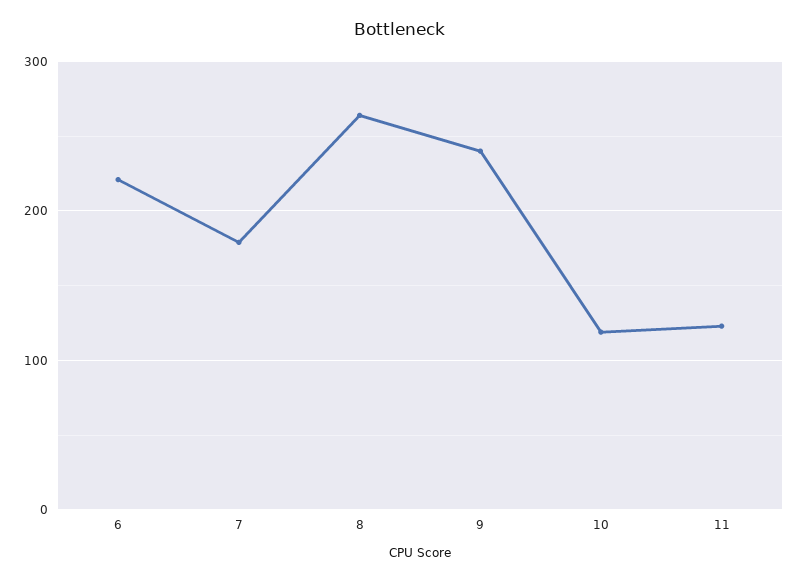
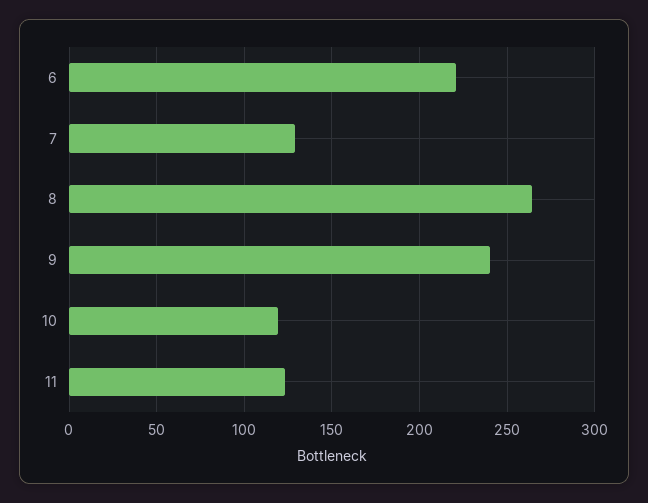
  {
    "6": 220,
-   "7": 180,
+   "7": 130,
    "8": 265,
    "9": 240,
    "10": 120,
    "11": 125
  }

